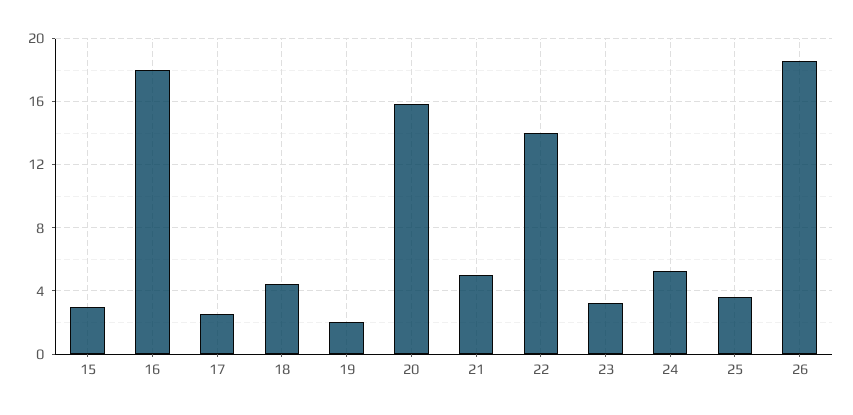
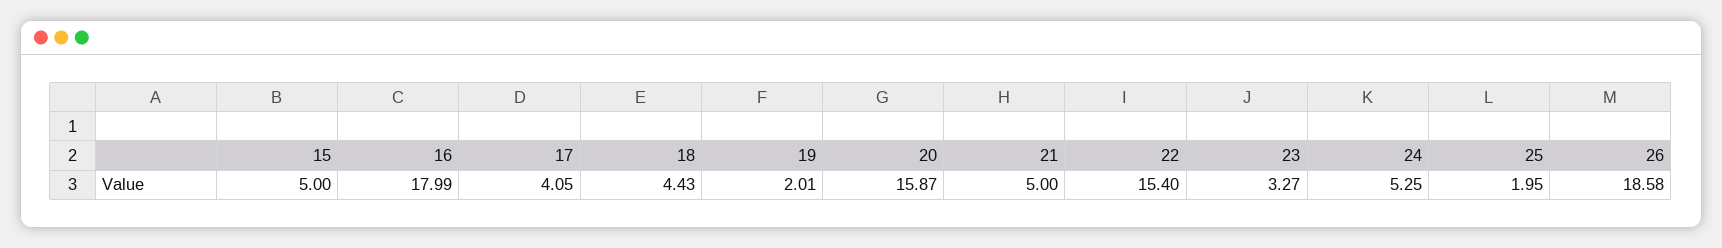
  {
-   "15": 3,
+   "15": 5,
    "16": 17.99,
-   "17": 2.5,
+   "17": 4.05,
    "18": 4.43,
    "19": 2.01,
    "20": 15.87,
    "21": 5,
-   "22": 14,
+   "22": 15.4,
    "23": 3.27,
    "24": 5.25,
-   "25": 3.5,
+   "25": 1.95,
    "26": 18.58
  }

